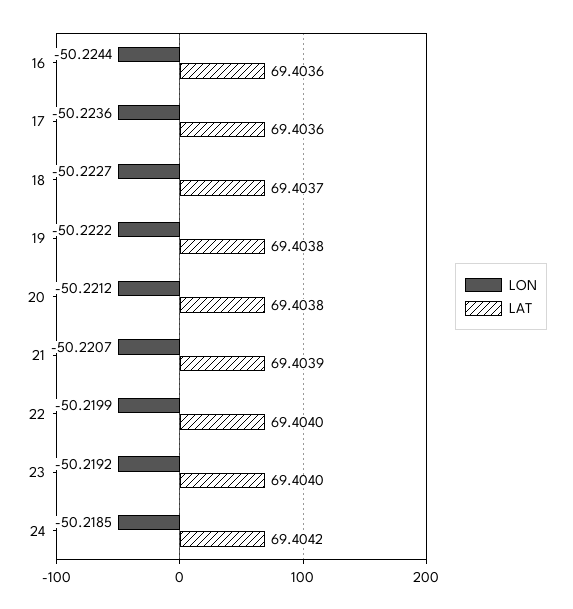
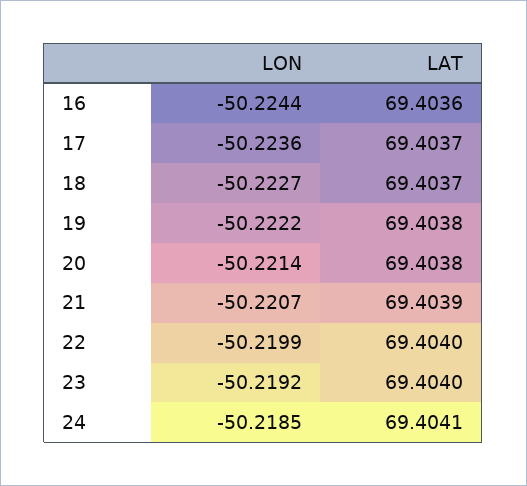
  {
    "LON": {
      "16": -50.2244,
      "17": -50.2236,
      "18": -50.2227,
      "19": -50.2222,
-     "20": -50.2212,
+     "20": -50.2214,
      "21": -50.2207,
      "22": -50.2199,
      "23": -50.2192,
      "24": -50.2185
    },
    "LAT": {
      "16": 69.4036,
-     "17": 69.4036,
+     "17": 69.4037,
      "18": 69.4037,
      "19": 69.4038,
      "20": 69.4038,
      "21": 69.4039,
      "22": 69.404,
      "23": 69.404,
-     "24": 69.4042
+     "24": 69.4041
    }
  }

